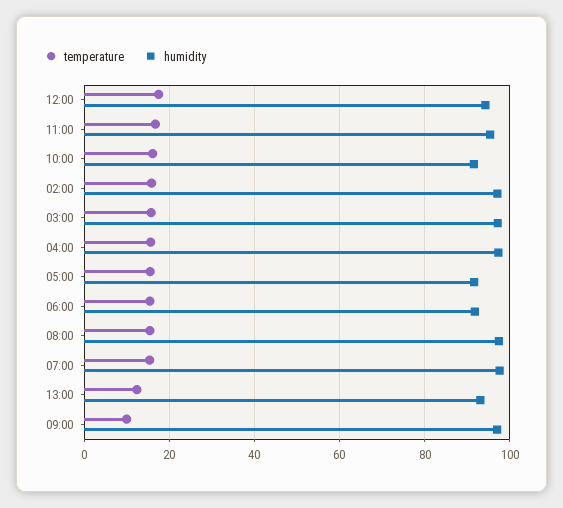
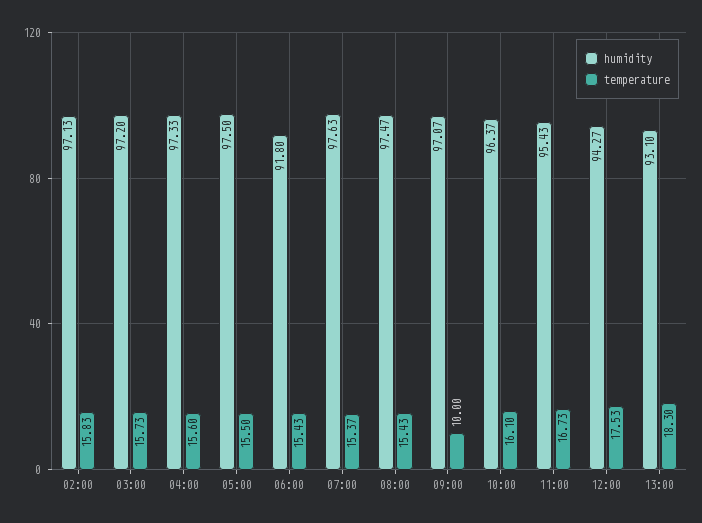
  {
    "temperature": {
      "12:00": 17.53,
      "11:00": 16.73,
      "10:00": 16.1,
      "02:00": 15.83,
      "03:00": 15.73,
      "04:00": 15.6,
      "05:00": 15.5,
      "06:00": 15.43,
      "08:00": 15.43,
      "07:00": 15.37,
-     "13:00": 12,
+     "13:00": 18.3,
      "09:00": 10
    },
    "humidity": {
      "12:00": 94.27,
      "11:00": 95.43,
-     "10:00": 92,
+     "10:00": 96.37,
      "02:00": 97.13,
      "03:00": 97.2,
      "04:00": 97.33,
-     "05:00": 92,
+     "05:00": 97.5,
      "06:00": 91.8,
      "08:00": 97.47,
      "07:00": 97.63,
      "13:00": 93.1,
      "09:00": 97.07
    }
  }

